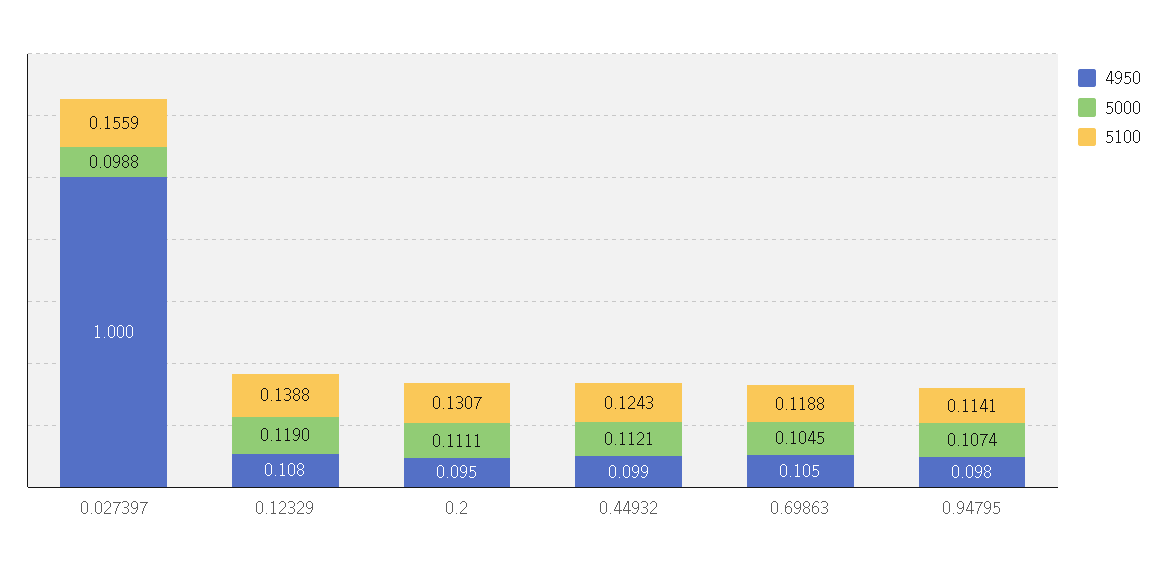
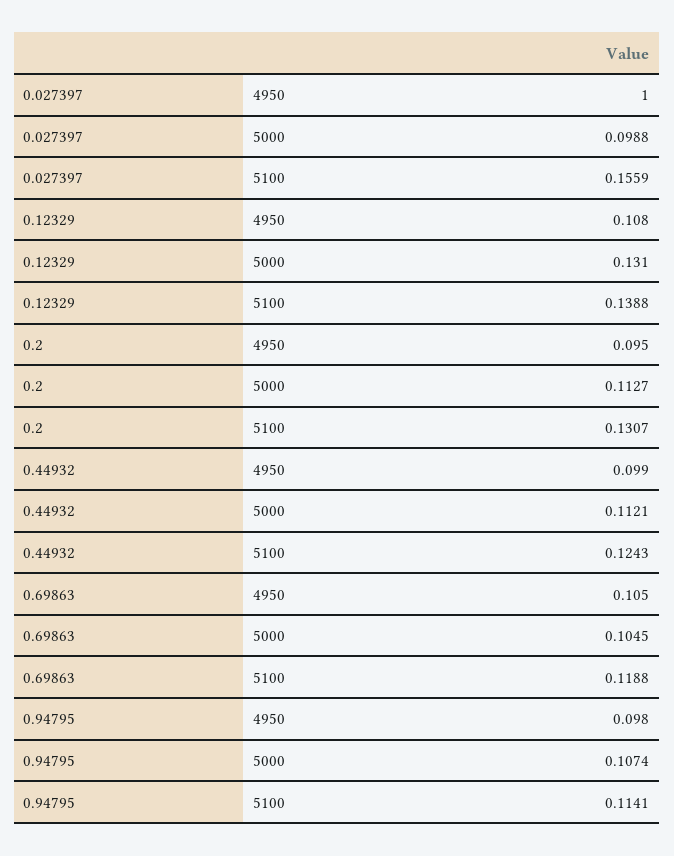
  {
    "4950": {
      "0.027397": 1,
      "0.12329": 0.108,
      "0.2": 0.095,
      "0.44932": 0.099,
      "0.69863": 0.105,
      "0.94795": 0.098
    },
    "5000": {
      "0.027397": 0.0988,
-     "0.12329": 0.119,
+     "0.12329": 0.131,
-     "0.2": 0.1111,
+     "0.2": 0.1127,
      "0.44932": 0.1121,
      "0.69863": 0.1045,
      "0.94795": 0.1074
    },
    "5100": {
      "0.027397": 0.1559,
      "0.12329": 0.1388,
      "0.2": 0.1307,
      "0.44932": 0.1243,
      "0.69863": 0.1188,
      "0.94795": 0.1141
    }
  }

